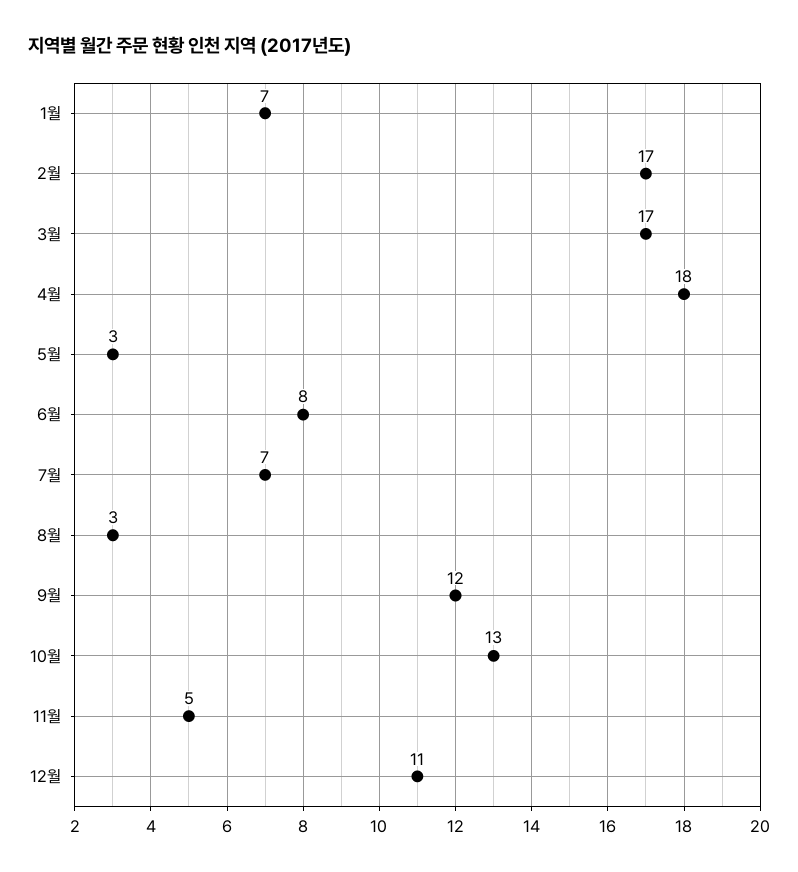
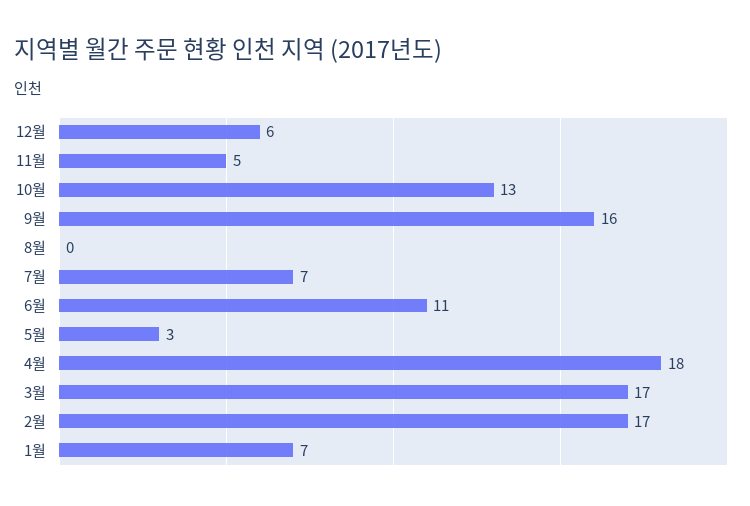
  {
    "1월": 7,
    "2월": 17,
    "3월": 17,
    "4월": 18,
    "5월": 3,
-   "6월": 8,
+   "6월": 11,
    "7월": 7,
-   "8월": 3,
+   "8월": 0,
-   "9월": 12,
+   "9월": 16,
    "10월": 13,
    "11월": 5,
-   "12월": 11
+   "12월": 6
  }

